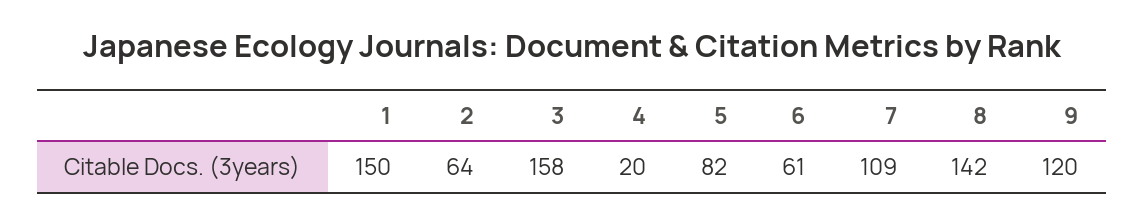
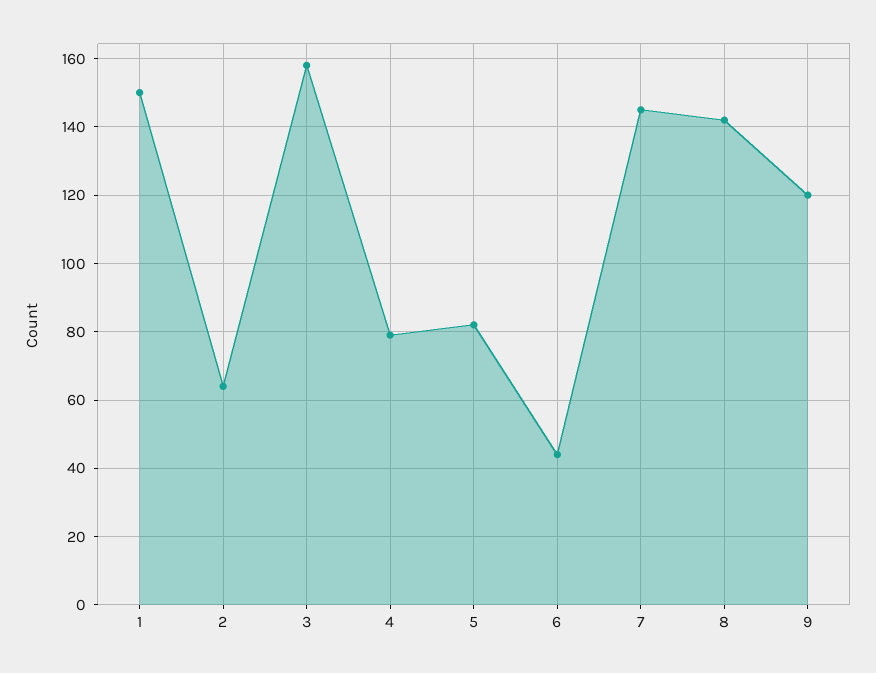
  {
    "1": 150,
    "2": 64,
    "3": 158,
-   "4": 20,
+   "4": 80,
    "5": 82,
-   "6": 61,
+   "6": 45,
-   "7": 109,
+   "7": 145,
    "8": 142,
    "9": 120
  }

